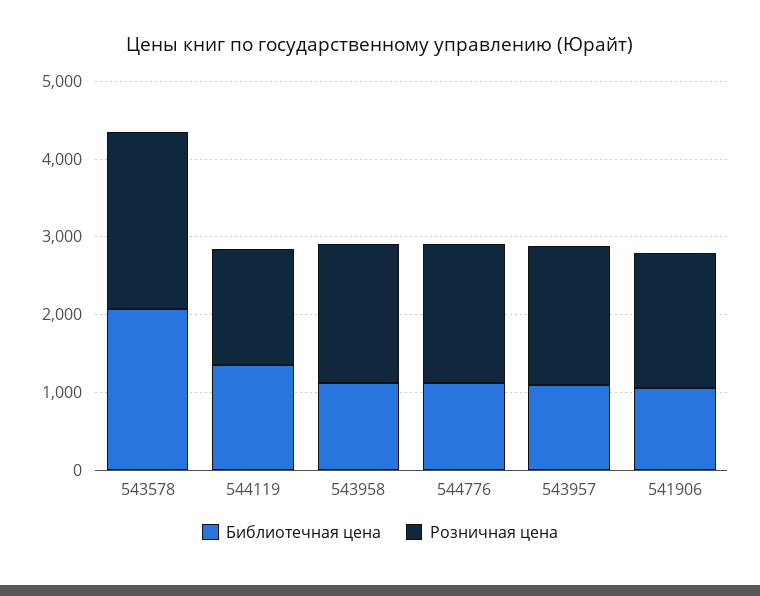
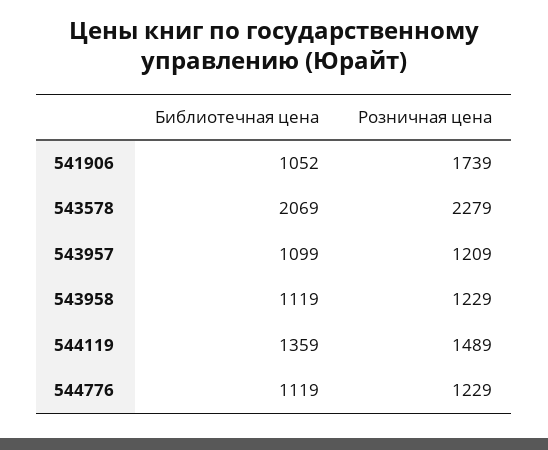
  {
    "Библиотечная цена": {
      "543578": 2069,
      "544119": 1359,
      "543958": 1119,
      "544776": 1119,
      "543957": 1099,
      "541906": 1052
    },
    "Розничная цена": {
      "543578": 2279,
      "544119": 1489,
-     "543958": 1800,
+     "543958": 1229,
-     "544776": 1800,
+     "544776": 1229,
-     "543957": 1800,
+     "543957": 1209,
      "541906": 1739
    }
  }

